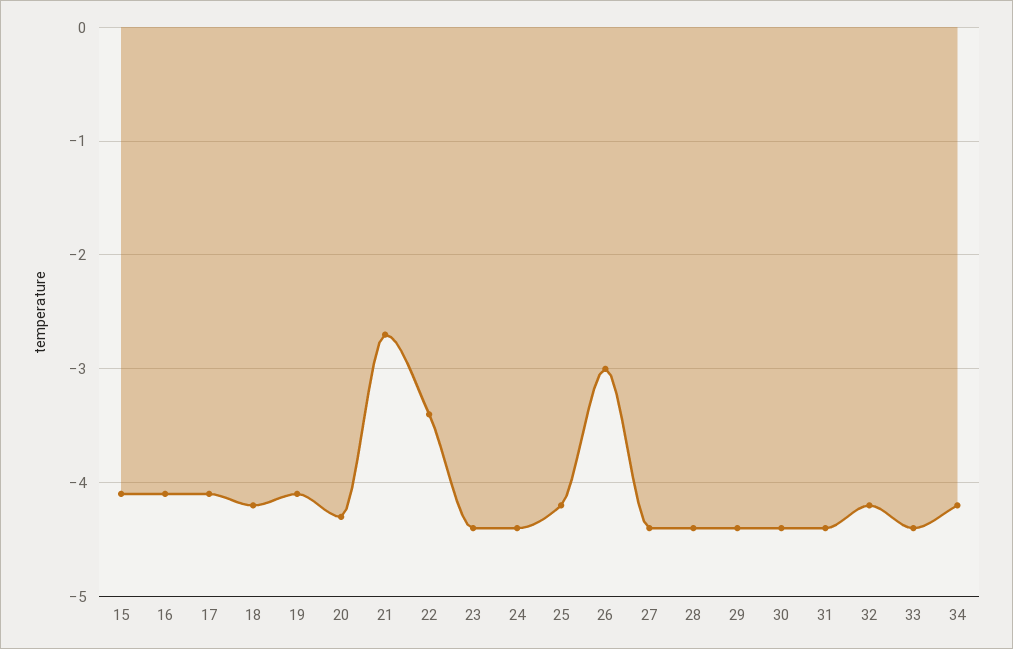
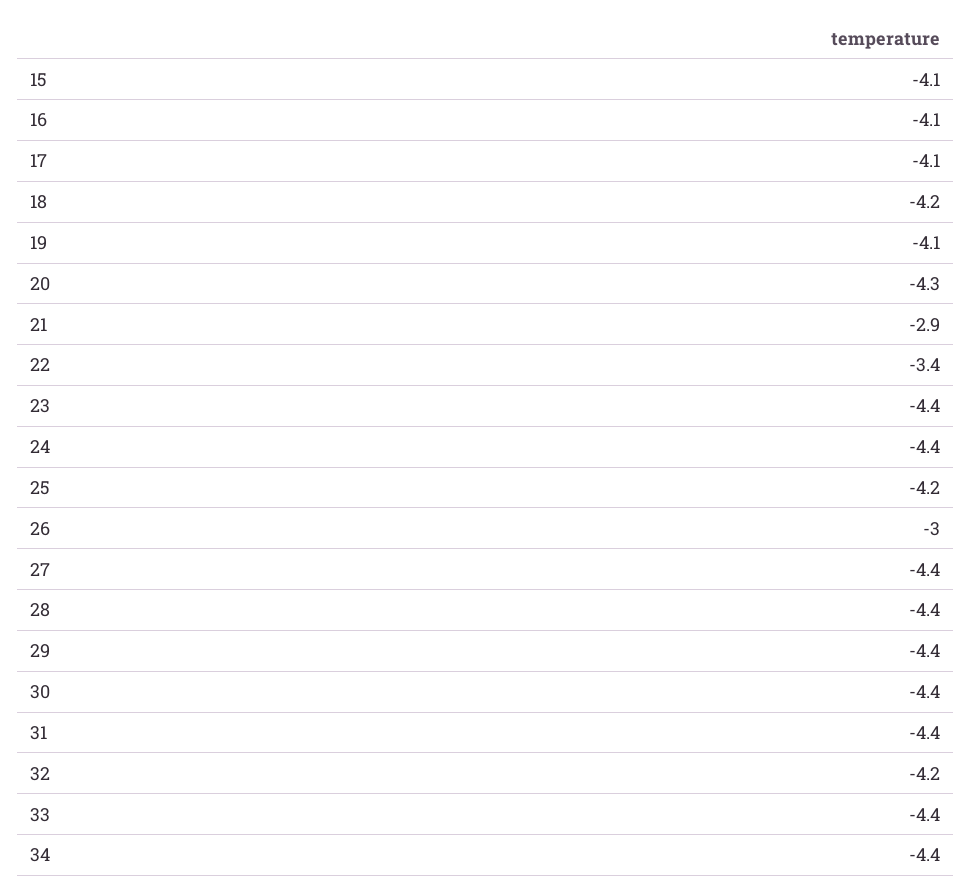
  {
    "15": -4.1,
    "16": -4.1,
    "17": -4.1,
    "18": -4.2,
    "19": -4.1,
    "20": -4.3,
-   "21": -2.7,
+   "21": -2.9,
    "22": -3.4,
    "23": -4.4,
    "24": -4.4,
    "25": -4.2,
    "26": -3,
    "27": -4.4,
    "28": -4.4,
    "29": -4.4,
    "30": -4.4,
    "31": -4.4,
    "32": -4.2,
    "33": -4.4,
-   "34": -4.2
+   "34": -4.4
  }

